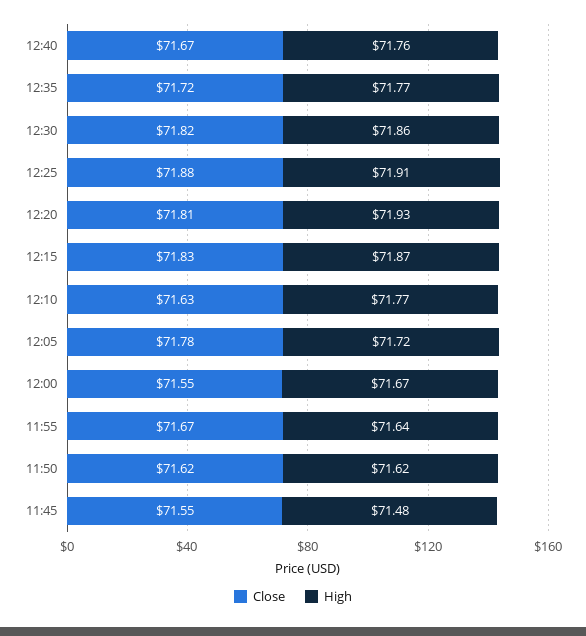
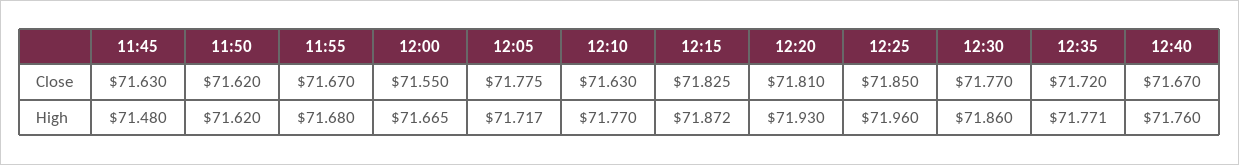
  {
    "Close": {
      "12:40": 71.67,
      "12:35": 71.72,
-     "12:30": 71.82,
+     "12:30": 71.77,
-     "12:25": 71.88,
+     "12:25": 71.85,
      "12:20": 71.81,
      "12:15": 71.825,
      "12:10": 71.63,
      "12:05": 71.775,
      "12:00": 71.55,
      "11:55": 71.67,
      "11:50": 71.62,
-     "11:45": 71.55
+     "11:45": 71.63
    },
    "High": {
      "12:40": 71.76,
      "12:35": 71.771,
      "12:30": 71.86,
-     "12:25": 71.91,
+     "12:25": 71.96,
      "12:20": 71.93,
      "12:15": 71.872,
      "12:10": 71.77,
      "12:05": 71.717,
      "12:00": 71.665,
-     "11:55": 71.64,
+     "11:55": 71.68,
      "11:50": 71.62,
      "11:45": 71.48
    }
  }

